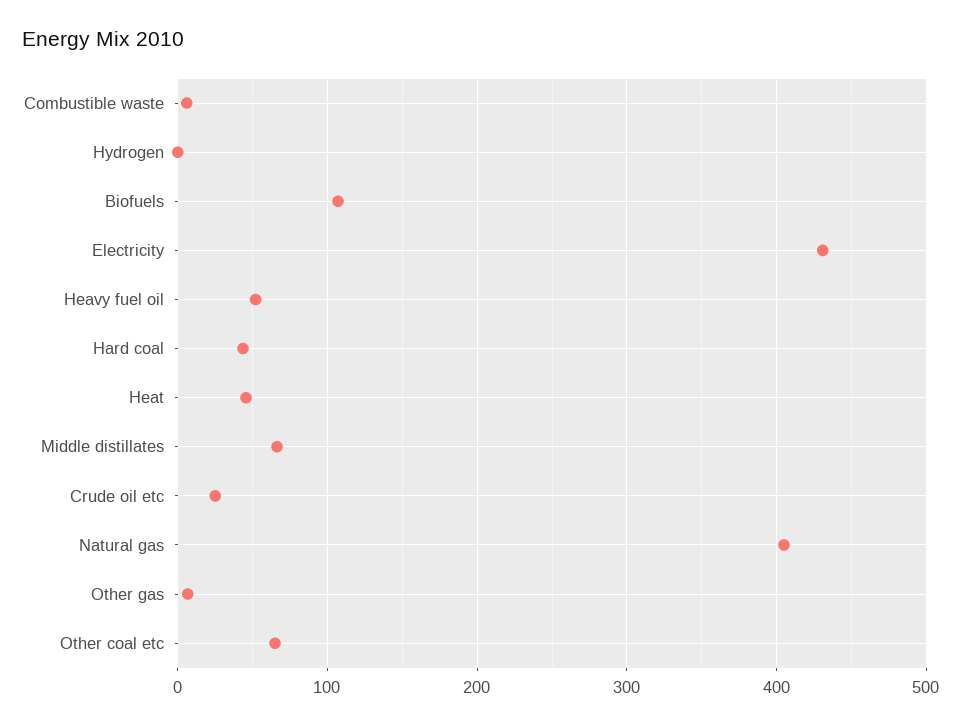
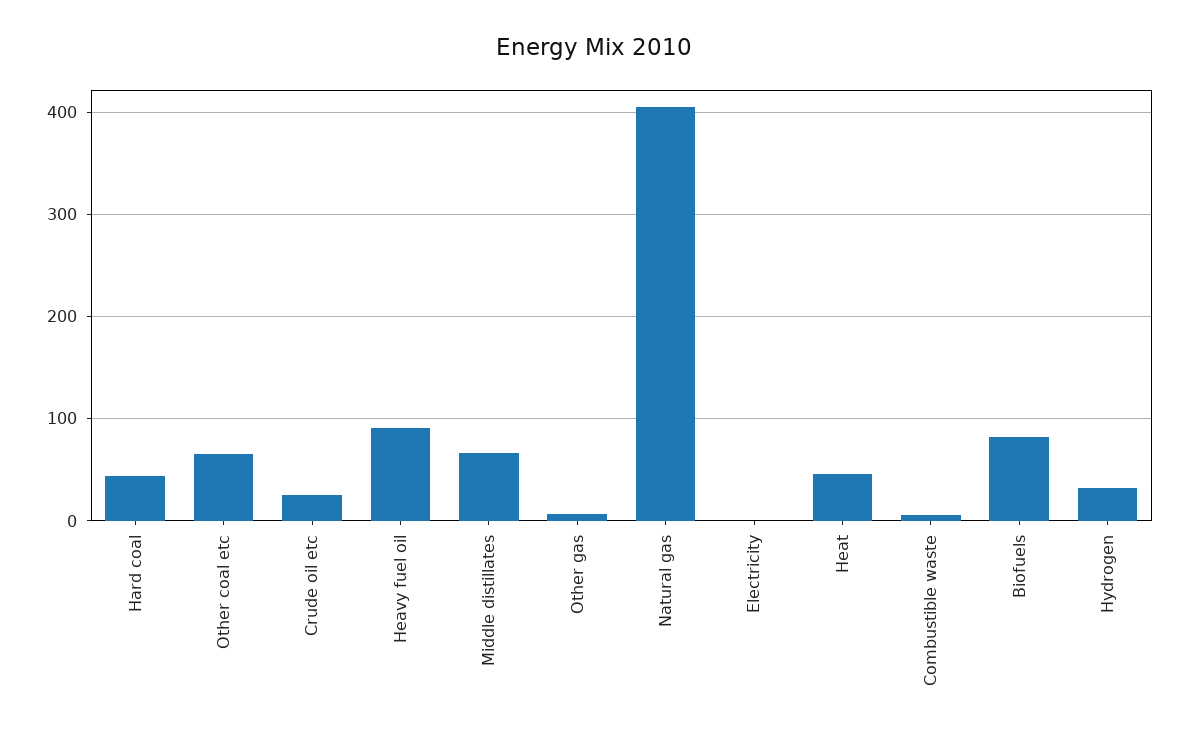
  {
    "Combustible waste": 10,
-   "Hydrogen": 0,
+   "Hydrogen": 30,
-   "Biofuels": 110,
+   "Biofuels": 80,
-   "Electricity": 430,
+   "Electricity": 0,
-   "Heavy fuel oil": 50,
+   "Heavy fuel oil": 90,
    "Hard coal": 40,
    "Heat": 50,
    "Middle distillates": 70,
    "Crude oil etc": 30,
    "Natural gas": 400,
    "Other gas": 10,
    "Other coal etc": 60
  }

